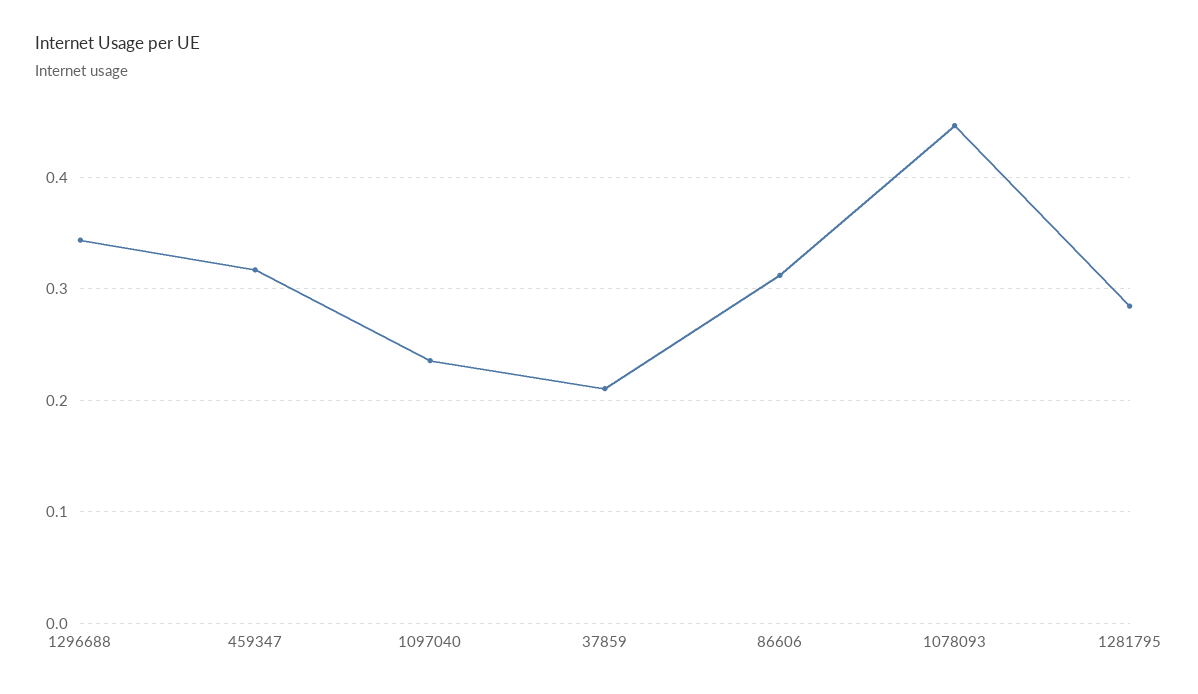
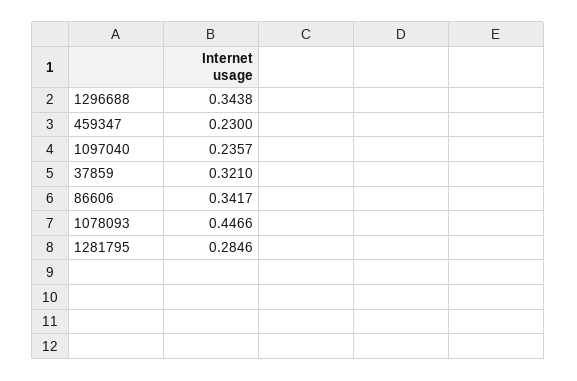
  {
    "1296688": 0.3438,
-   "459347": 0.32,
+   "459347": 0.23,
    "1097040": 0.2357,
-   "37859": 0.21,
+   "37859": 0.321,
-   "86606": 0.31,
+   "86606": 0.3417,
    "1078093": 0.4466,
    "1281795": 0.2846
  }

